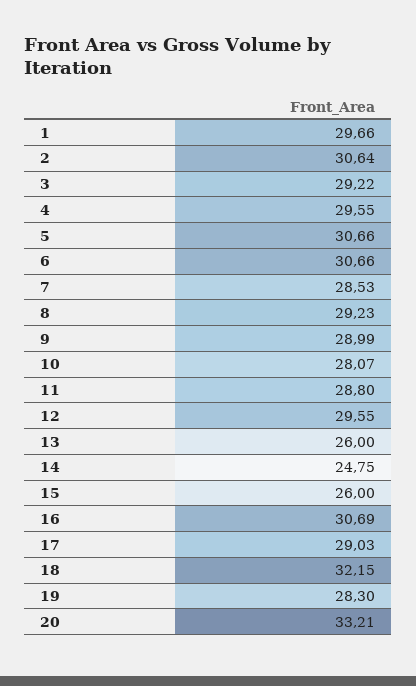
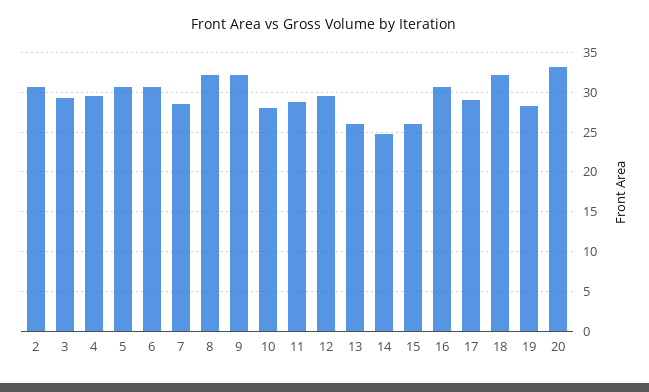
  {
-   "1": 29.66,
    "2": 30.64,
    "3": 29.22,
    "4": 29.55,
    "5": 30.66,
    "6": 30.66,
    "7": 28.53,
-   "8": 29.23,
+   "8": 32,
-   "9": 28.99,
+   "9": 32,
    "10": 28.07,
    "11": 28.8,
    "12": 29.55,
    "13": 26,
    "14": 24.75,
    "15": 26,
    "16": 30.69,
    "17": 29.03,
    "18": 32.15,
    "19": 28.3,
    "20": 33.21
  }

